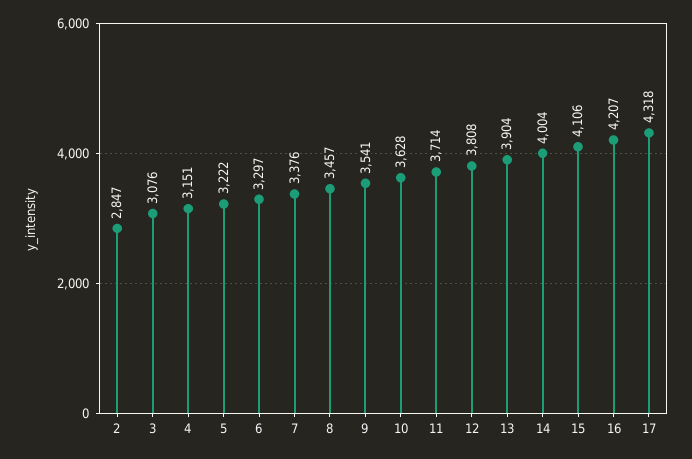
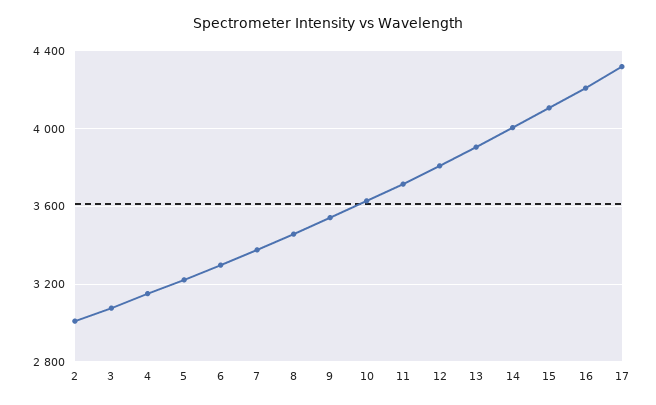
  {
-   "2": 2847,
+   "2": 3000,
    "3": 3076,
    "4": 3151,
    "5": 3222,
    "6": 3297,
    "7": 3376,
    "8": 3457,
    "9": 3541,
    "10": 3628,
    "11": 3714,
    "12": 3808,
    "13": 3904,
    "14": 4004,
    "15": 4106,
    "16": 4207,
    "17": 4318
  }

